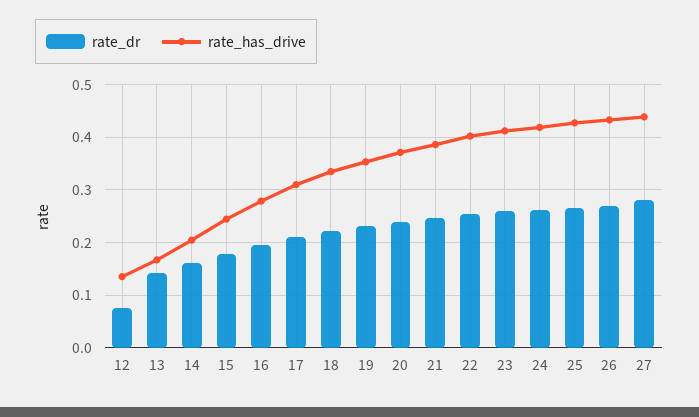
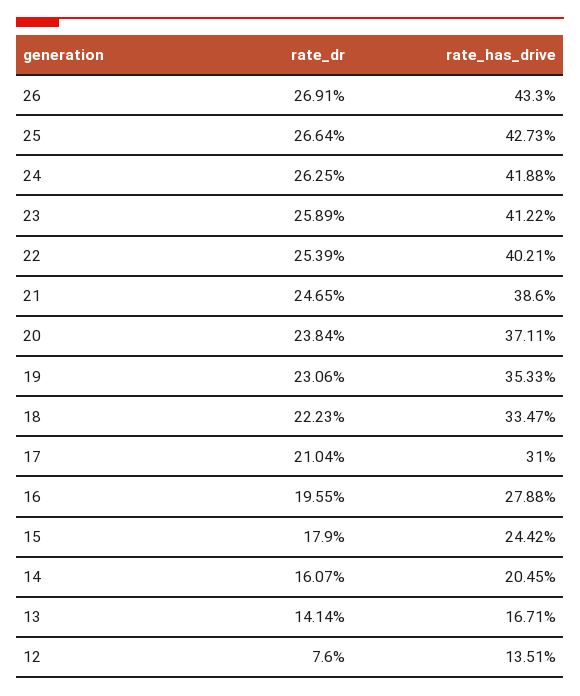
  {
    "rate_dr": {
      "12": 0.076,
      "13": 0.1414,
      "14": 0.1607,
      "15": 0.179,
      "16": 0.1955,
      "17": 0.2104,
      "18": 0.2223,
      "19": 0.2306,
      "20": 0.2384,
      "21": 0.2465,
      "22": 0.2539,
      "23": 0.2589,
      "24": 0.2625,
      "25": 0.2664,
-     "26": 0.2691,
+     "26": 0.2691
-     "27": 0.28
    },
    "rate_has_drive": {
      "12": 0.1351,
      "13": 0.1671,
      "14": 0.2045,
      "15": 0.2442,
      "16": 0.2788,
      "17": 0.31,
      "18": 0.3347,
      "19": 0.3533,
      "20": 0.3711,
      "21": 0.386,
      "22": 0.4021,
      "23": 0.4122,
      "24": 0.4188,
      "25": 0.4273,
-     "26": 0.433,
+     "26": 0.433
-     "27": 0.44
    }
  }

